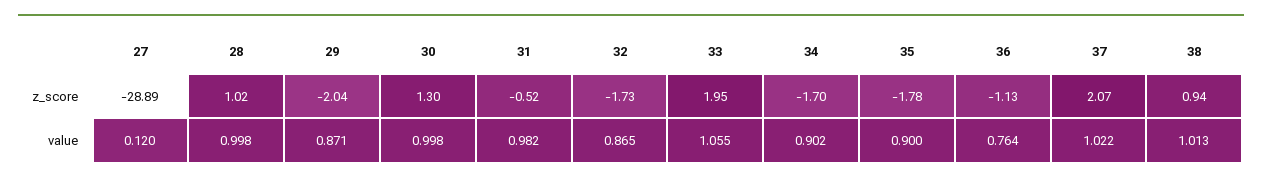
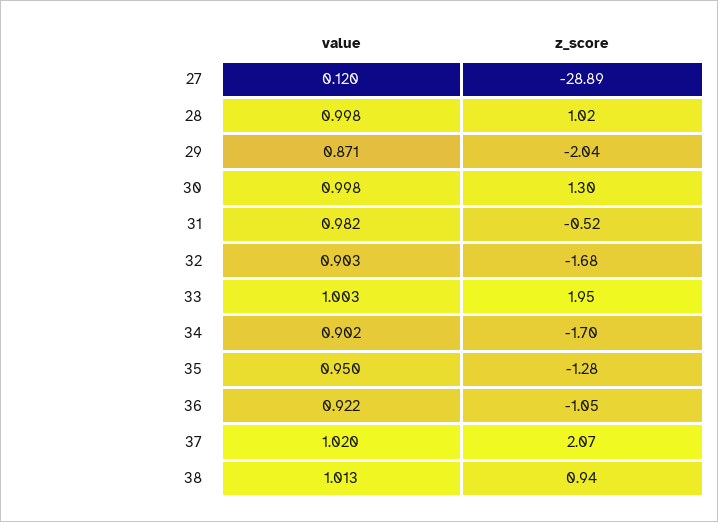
  {
    "27": {
      "z_score": -28.89,
      "value": 0.12
    },
    "28": {
      "z_score": 1.02,
      "value": 0.998
    },
    "29": {
      "z_score": -2.04,
      "value": 0.871
    },
    "30": {
      "z_score": 1.3,
      "value": 0.998
    },
    "31": {
      "z_score": -0.52,
      "value": 0.982
    },
    "32": {
-     "z_score": -1.73,
+     "z_score": -1.68,
-     "value": 0.865
+     "value": 0.903
    },
    "33": {
      "z_score": 1.95,
-     "value": 1.055
+     "value": 1.003
    },
    "34": {
      "z_score": -1.7,
      "value": 0.902
    },
    "35": {
-     "z_score": -1.78,
+     "z_score": -1.28,
-     "value": 0.9
+     "value": 0.95
    },
    "36": {
-     "z_score": -1.13,
+     "z_score": -1.05,
-     "value": 0.764
+     "value": 0.922
    },
    "37": {
      "z_score": 2.07,
-     "value": 1.022
+     "value": 1.02
    },
    "38": {
      "z_score": 0.94,
      "value": 1.013
    }
  }

